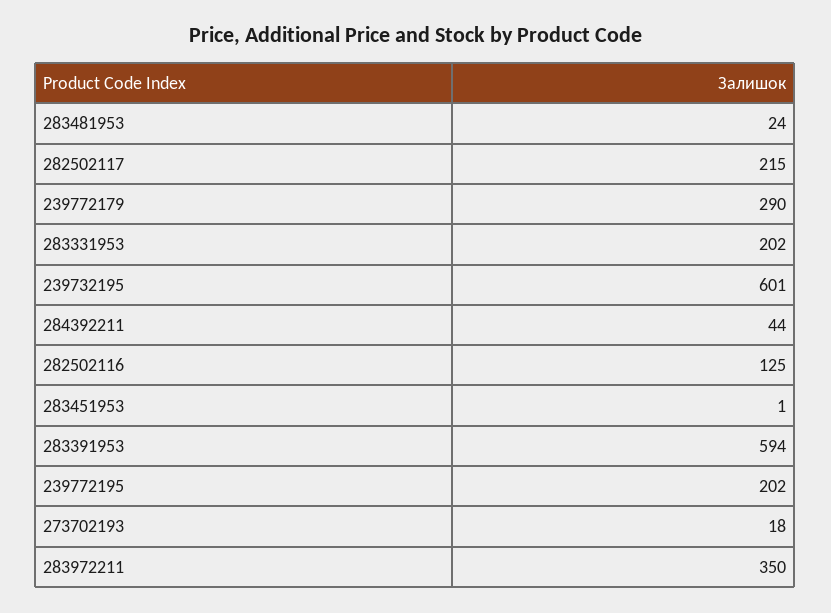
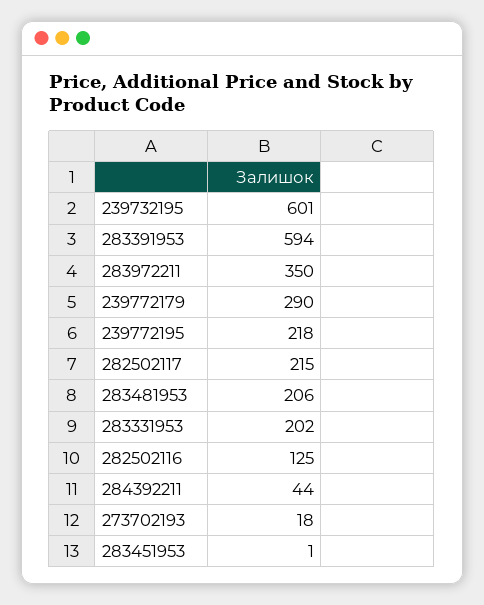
  {
-   "283481953": 24,
+   "283481953": 206,
    "282502117": 215,
    "239772179": 290,
    "283331953": 202,
    "239732195": 601,
    "284392211": 44,
    "282502116": 125,
    "283451953": 1,
    "283391953": 594,
-   "239772195": 202,
+   "239772195": 218,
    "273702193": 18,
    "283972211": 350
  }

